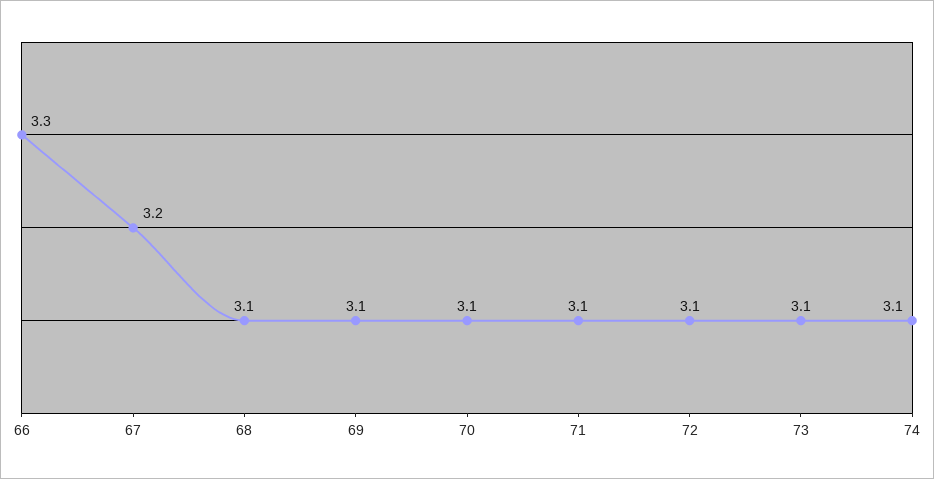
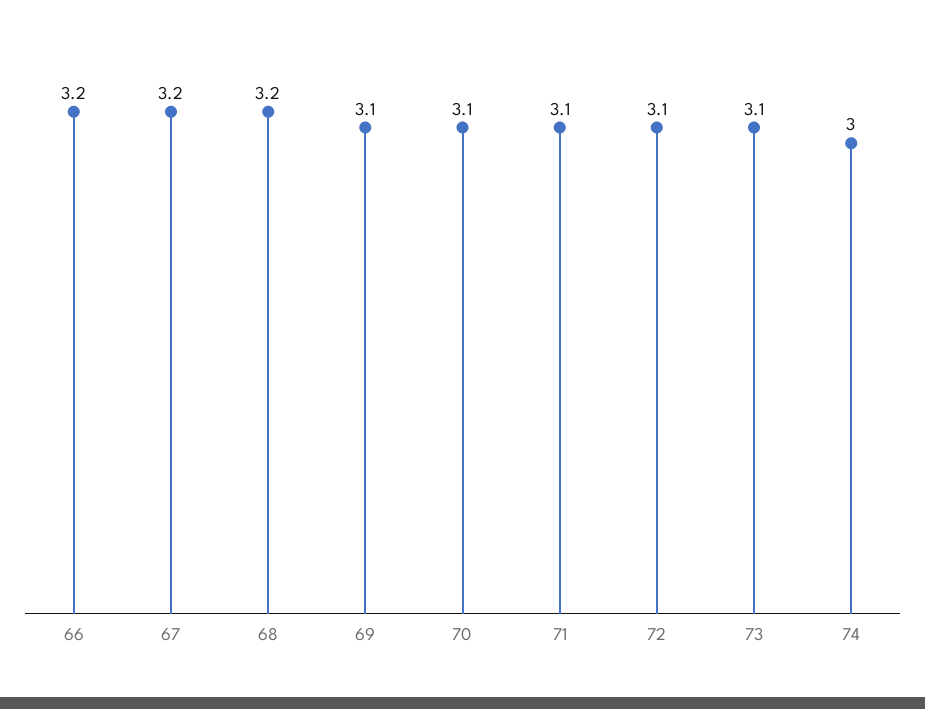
  {
-   "66": 3.3,
+   "66": 3.2,
    "67": 3.2,
-   "68": 3.1,
+   "68": 3.2,
    "69": 3.1,
    "70": 3.1,
    "71": 3.1,
    "72": 3.1,
    "73": 3.1,
-   "74": 3.1
+   "74": 3
  }

